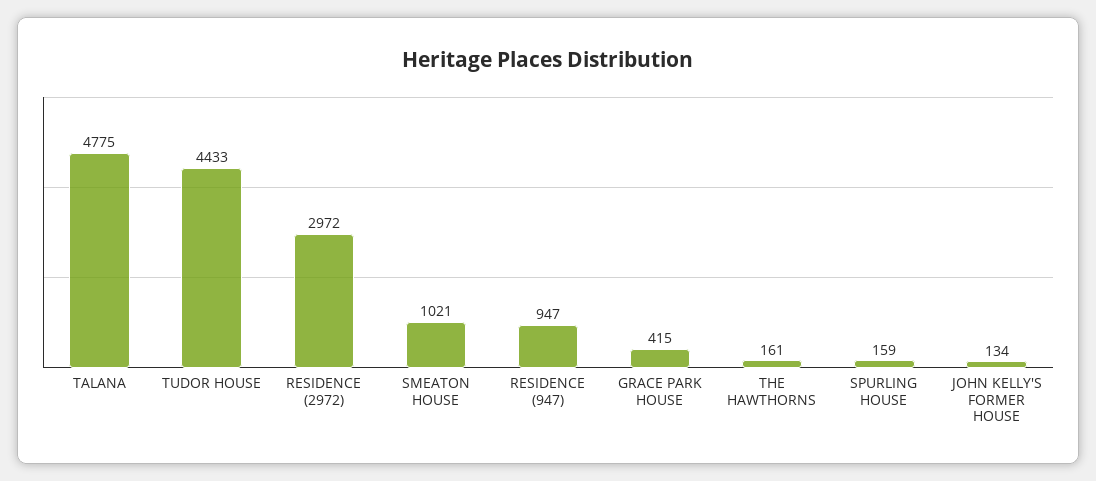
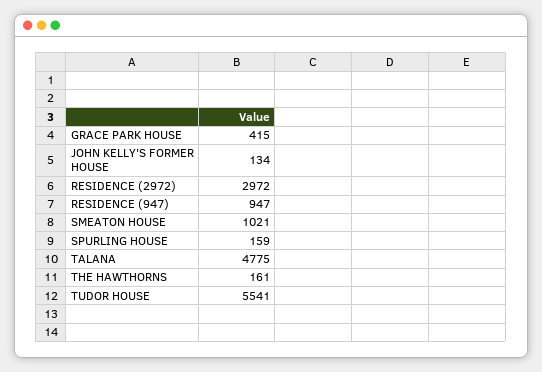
  {
    "TALANA": 4775,
-   "TUDOR HOUSE": 4433,
+   "TUDOR HOUSE": 5541,
    "RESIDENCE (2972)": 2972,
    "SMEATON HOUSE": 1021,
    "RESIDENCE (947)": 947,
    "GRACE PARK HOUSE": 415,
    "THE HAWTHORNS": 161,
    "SPURLING HOUSE": 159,
    "JOHN KELLY'S FORMER HOUSE": 134
  }

